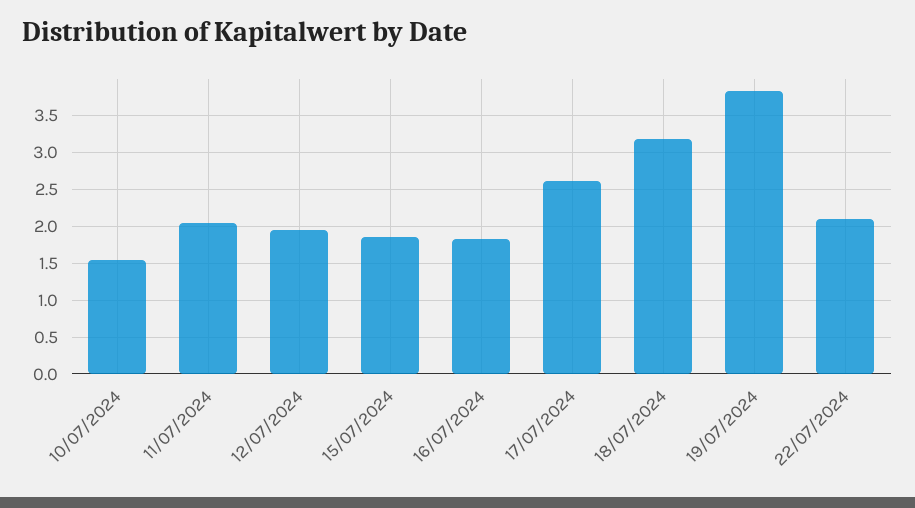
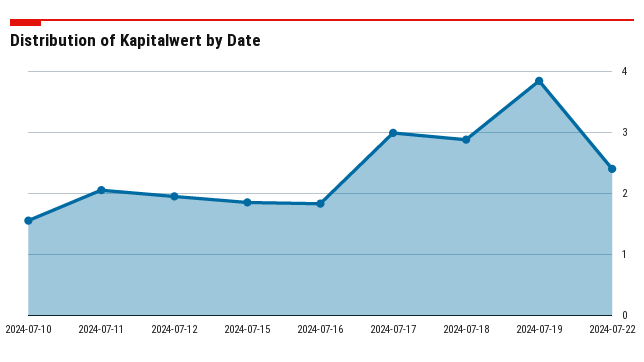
  {
    "10/07/2024": 1.6,
    "11/07/2024": 2.1,
    "12/07/2024": 2,
    "15/07/2024": 1.9,
    "16/07/2024": 1.8,
-   "17/07/2024": 2.6,
+   "17/07/2024": 3,
-   "18/07/2024": 3.2,
+   "18/07/2024": 2.9,
    "19/07/2024": 3.8,
-   "22/07/2024": 2.1
+   "22/07/2024": 2.4
  }

